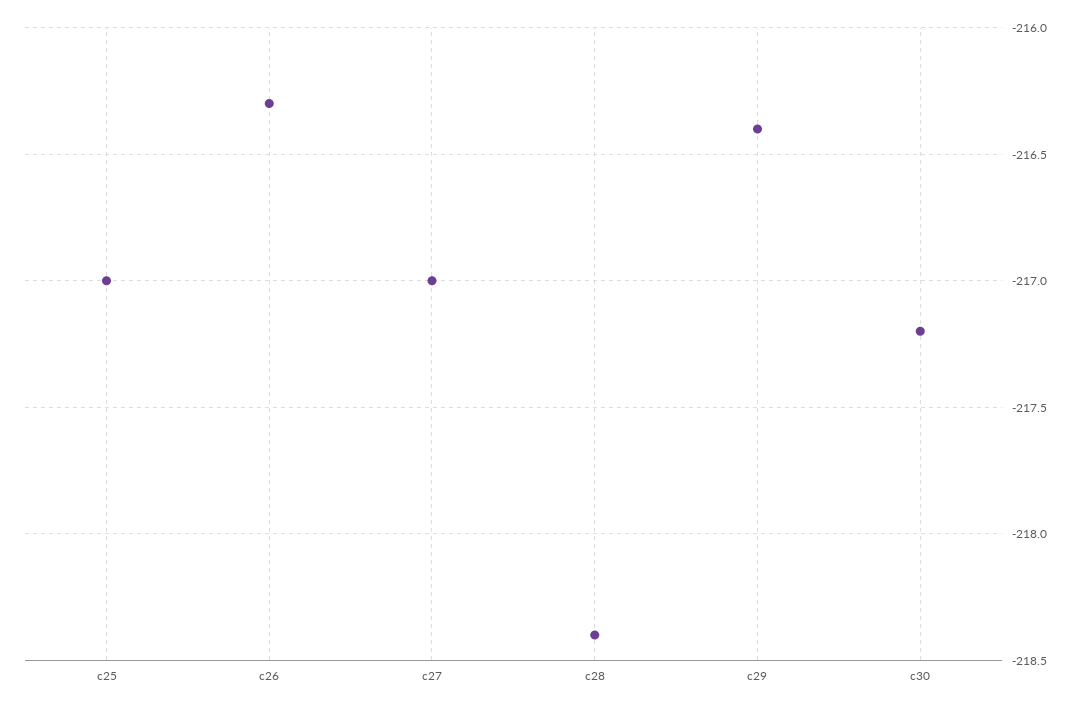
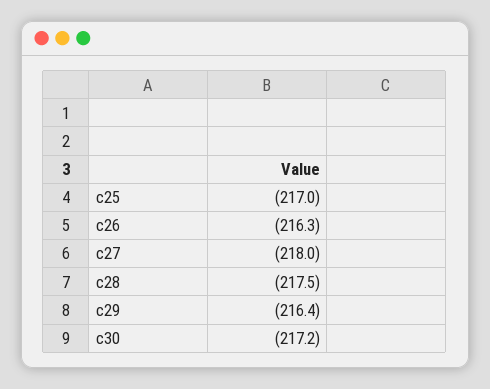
  {
    "c25": -217,
    "c26": -216.3,
-   "c27": -217,
+   "c27": -218,
-   "c28": -218.4,
+   "c28": -217.5,
    "c29": -216.4,
    "c30": -217.2
  }

